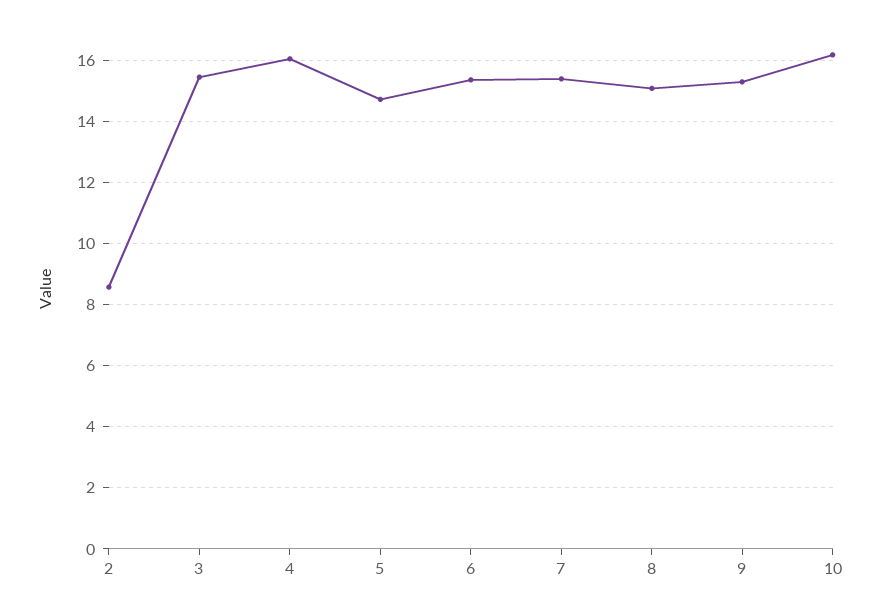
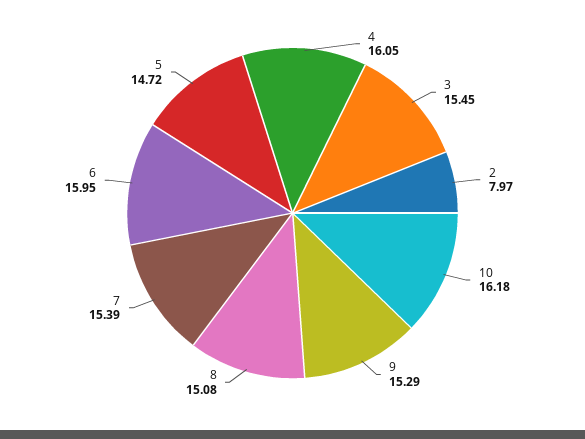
  {
-   "2": 8.6,
+   "2": 7.97,
    "3": 15.45,
    "4": 16.05,
    "5": 14.72,
-   "6": 15.4,
+   "6": 15.95,
    "7": 15.39,
    "8": 15.08,
    "9": 15.29,
    "10": 16.18
  }

